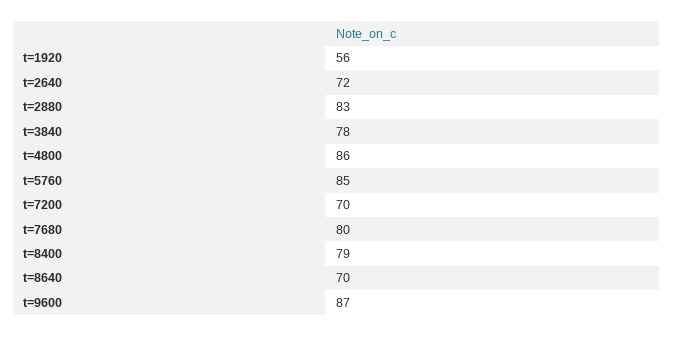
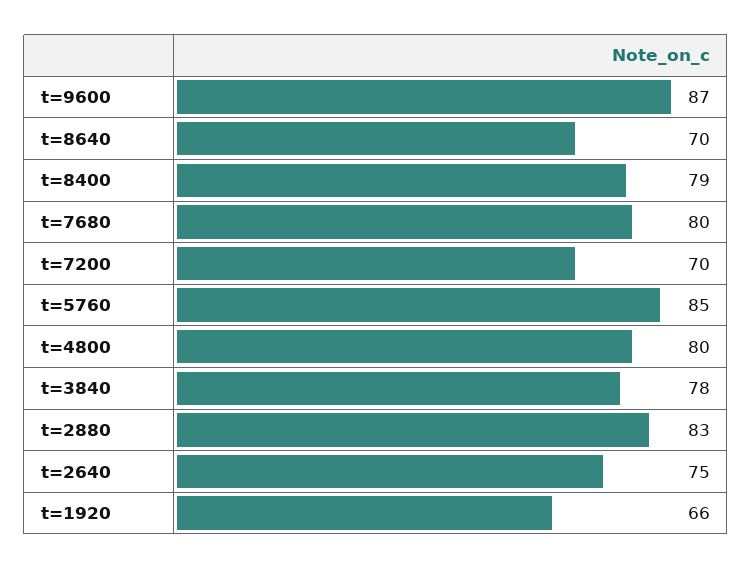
  {
-   "t=1920": 56,
+   "t=1920": 66,
-   "t=2640": 72,
+   "t=2640": 75,
    "t=2880": 83,
    "t=3840": 78,
-   "t=4800": 86,
+   "t=4800": 80,
    "t=5760": 85,
    "t=7200": 70,
    "t=7680": 80,
    "t=8400": 79,
    "t=8640": 70,
    "t=9600": 87
  }

